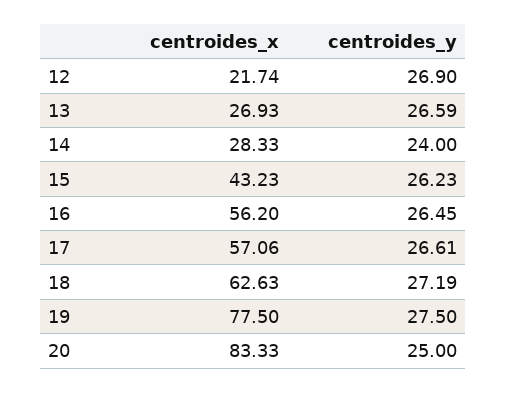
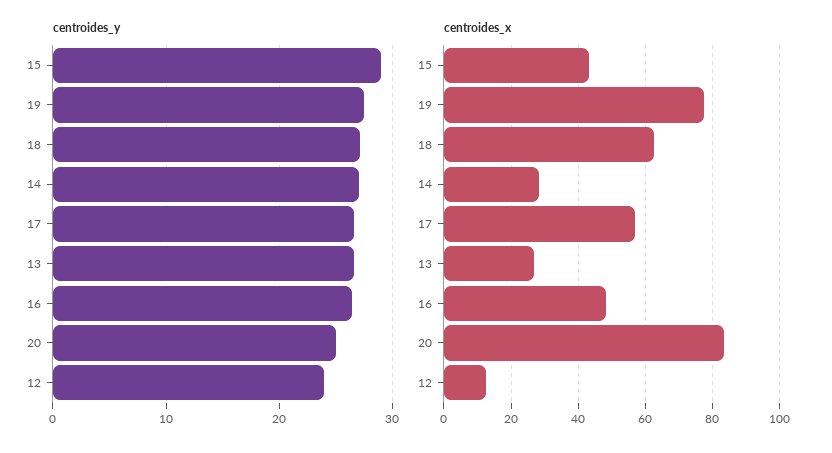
  {
    "centroides_x": {
-     "12": 21.74,
+     "12": 12,
      "13": 26.93,
      "14": 28.33,
      "15": 43.23,
-     "16": 56.2,
+     "16": 48,
      "17": 57.06,
      "18": 62.63,
      "19": 77.5,
      "20": 83.33
    },
    "centroides_y": {
-     "12": 26.9,
+     "12": 24,
      "13": 26.59,
-     "14": 24,
+     "14": 27,
-     "15": 26.23,
+     "15": 29,
      "16": 26.45,
      "17": 26.61,
      "18": 27.19,
      "19": 27.5,
      "20": 25
    }
  }

